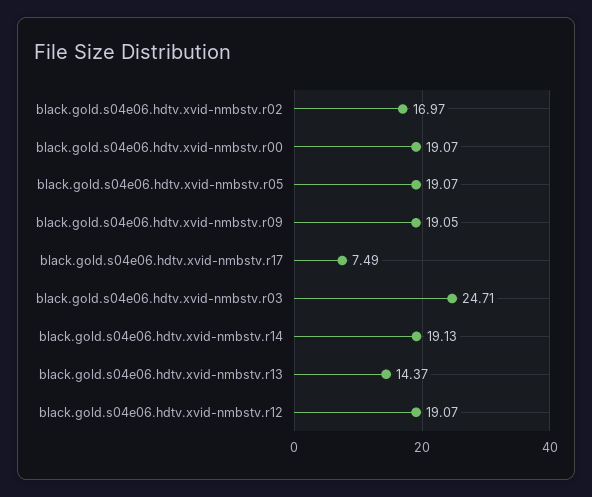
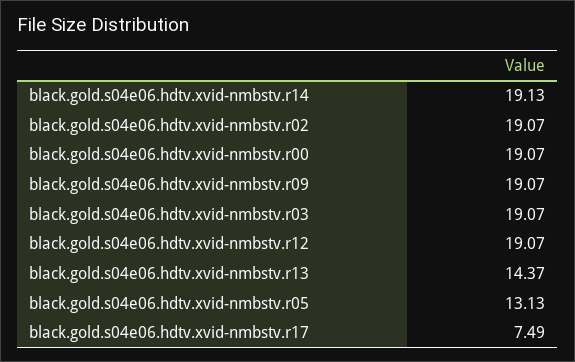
  {
-   "black.gold.s04e06.hdtv.xvid-nmbstv.r02": 16.97,
+   "black.gold.s04e06.hdtv.xvid-nmbstv.r02": 19.07,
    "black.gold.s04e06.hdtv.xvid-nmbstv.r00": 19.07,
-   "black.gold.s04e06.hdtv.xvid-nmbstv.r05": 19.07,
+   "black.gold.s04e06.hdtv.xvid-nmbstv.r05": 13.13,
-   "black.gold.s04e06.hdtv.xvid-nmbstv.r09": 19.05,
+   "black.gold.s04e06.hdtv.xvid-nmbstv.r09": 19.07,
    "black.gold.s04e06.hdtv.xvid-nmbstv.r17": 7.49,
-   "black.gold.s04e06.hdtv.xvid-nmbstv.r03": 24.71,
+   "black.gold.s04e06.hdtv.xvid-nmbstv.r03": 19.07,
    "black.gold.s04e06.hdtv.xvid-nmbstv.r14": 19.13,
    "black.gold.s04e06.hdtv.xvid-nmbstv.r13": 14.37,
    "black.gold.s04e06.hdtv.xvid-nmbstv.r12": 19.07
  }

